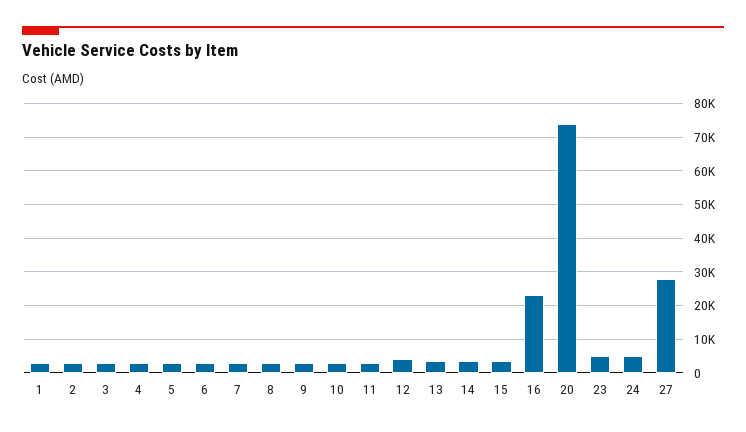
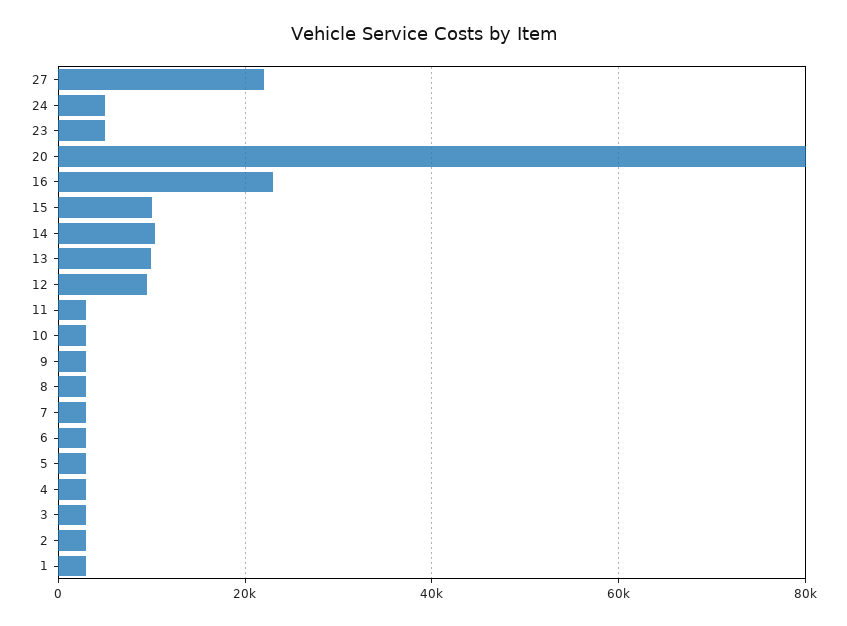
  {
    "1": 4000,
    "2": 4000,
    "3": 4000,
    "4": 4000,
    "5": 4000,
    "6": 4000,
    "7": 4000,
    "8": 4000,
    "9": 4000,
    "10": 4000,
    "11": 4000,
-   "12": 4000,
+   "12": 10000,
-   "13": 4000,
+   "13": 10000,
-   "14": 4000,
+   "14": 10000,
-   "15": 4000,
+   "15": 10000,
    "16": 24000,
-   "20": 74000,
+   "20": 80000,
    "23": 6000,
    "24": 6000,
-   "27": 28000
+   "27": 22000
  }

